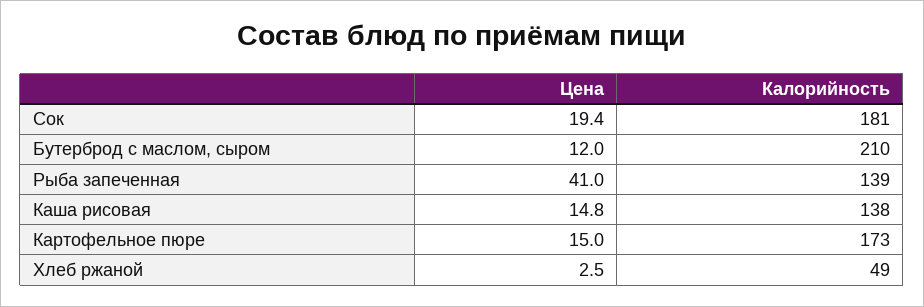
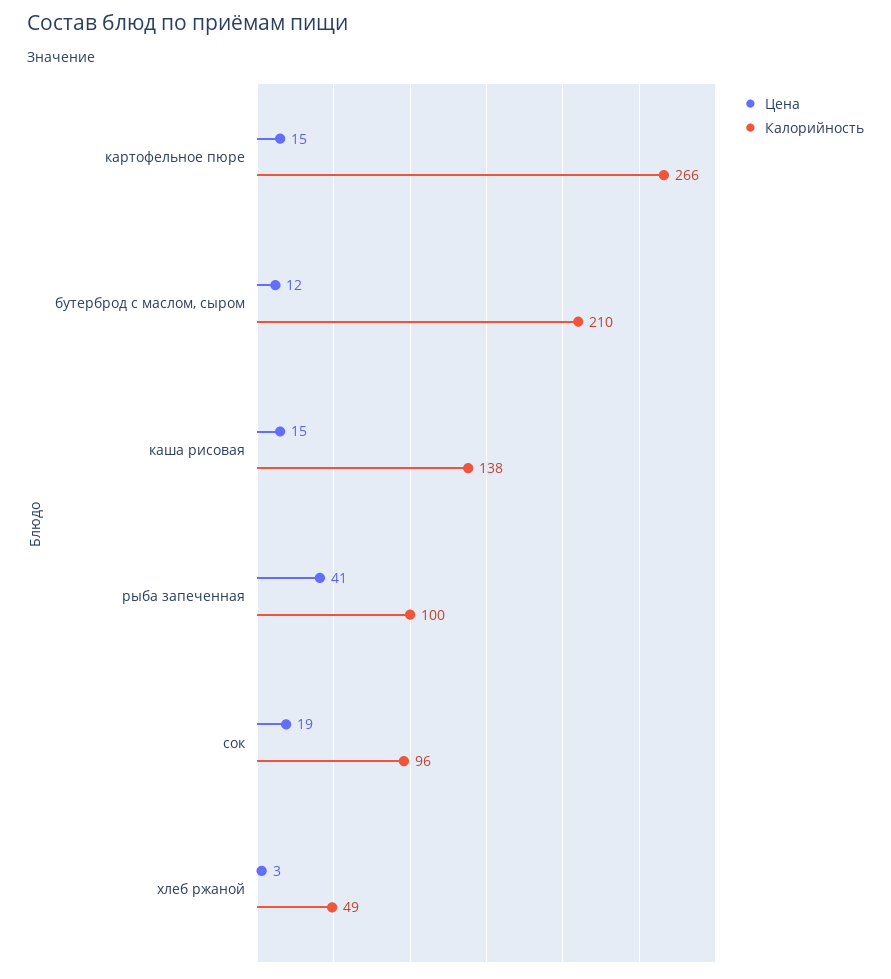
  {
    "Цена": {
      "Сок": 19.4,
      "Бутерброд с маслом, сыром": 12,
      "Рыба запеченная": 41,
      "Каша рисовая": 14.8,
      "Картофельное пюре": 15,
      "Хлеб ржаной": 2.5
    },
    "Калорийность": {
-     "Сок": 181,
+     "Сок": 96,
      "Бутерброд с маслом, сыром": 210,
-     "Рыба запеченная": 139,
+     "Рыба запеченная": 100,
      "Каша рисовая": 138,
-     "Картофельное пюре": 173,
+     "Картофельное пюре": 266,
      "Хлеб ржаной": 49
    }
  }

